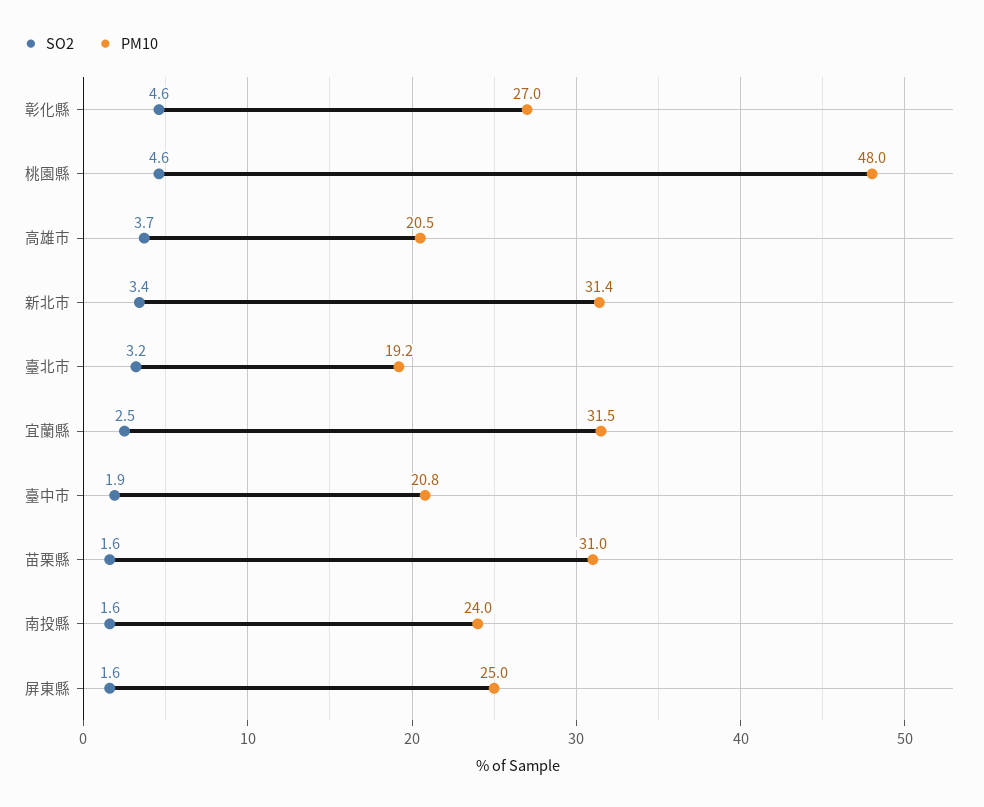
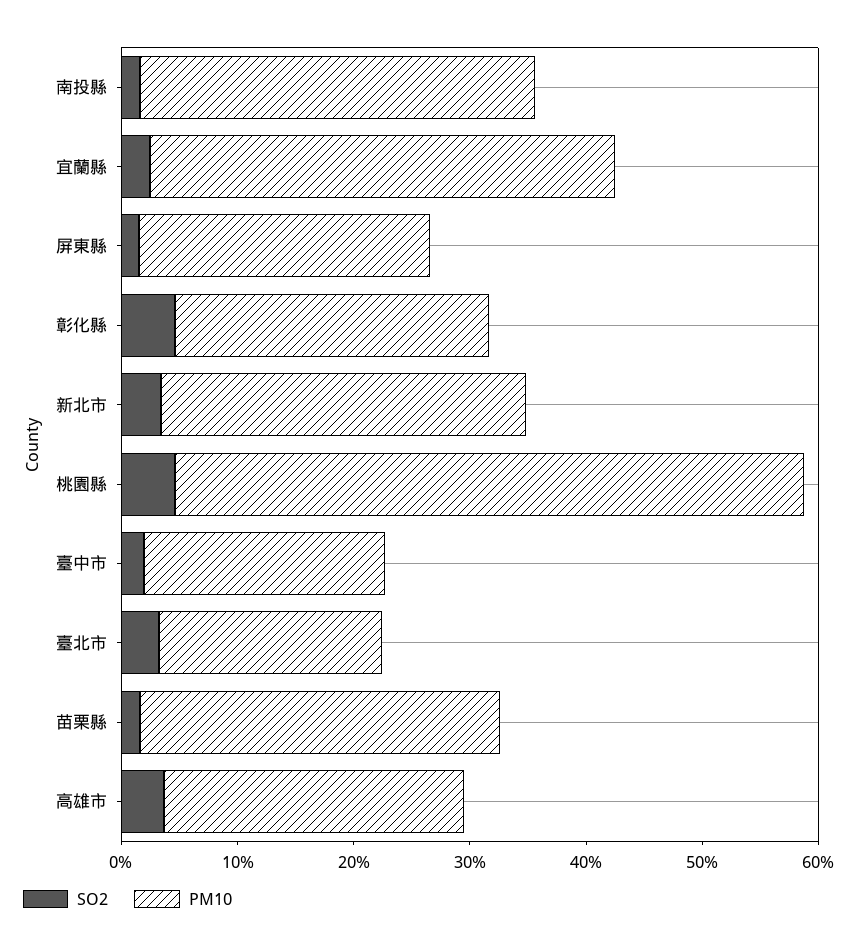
  {
    "SO2": {
      "彰化縣": 4.6,
      "桃園縣": 4.6,
      "高雄市": 3.7,
      "新北市": 3.4,
      "臺北市": 3.2,
      "宜蘭縣": 2.5,
      "臺中市": 1.9,
      "苗栗縣": 1.6,
      "南投縣": 1.6,
      "屏東縣": 1.6
    },
    "PM10": {
      "彰化縣": 27,
-     "桃園縣": 48,
+     "桃園縣": 54,
-     "高雄市": 20.5,
+     "高雄市": 26,
      "新北市": 31.4,
      "臺北市": 19.2,
-     "宜蘭縣": 31.5,
+     "宜蘭縣": 40,
      "臺中市": 20.8,
      "苗栗縣": 31,
-     "南投縣": 24,
+     "南投縣": 34,
      "屏東縣": 25
    }
  }

